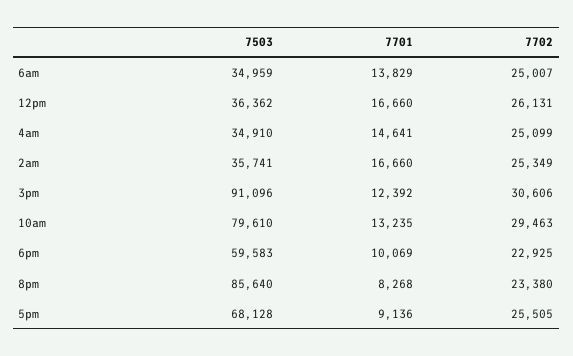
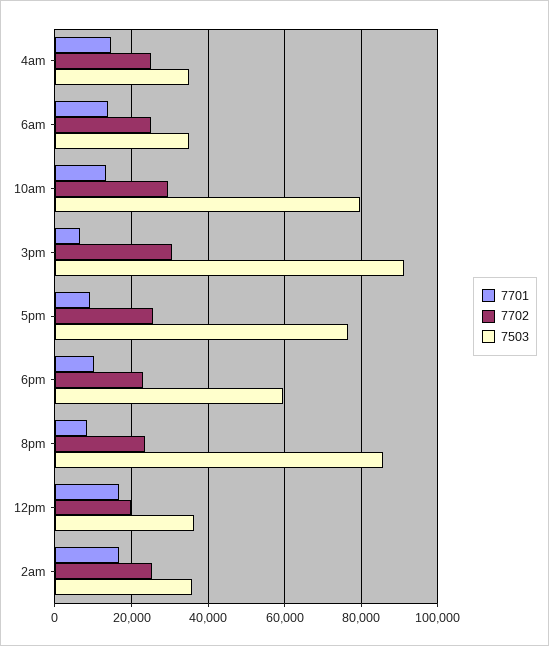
  {
    "7503": {
      "6am": 34959,
      "12pm": 36362,
      "4am": 34910,
      "2am": 35741,
      "3pm": 91096,
      "10am": 79610,
      "6pm": 59583,
      "8pm": 85640,
-     "5pm": 68128
+     "5pm": 76000
    },
    "7701": {
      "6am": 13829,
      "12pm": 16660,
      "4am": 14641,
      "2am": 16660,
-     "3pm": 12392,
+     "3pm": 6000,
      "10am": 13235,
      "6pm": 10069,
      "8pm": 8268,
      "5pm": 9136
    },
    "7702": {
      "6am": 25007,
-     "12pm": 26131,
+     "12pm": 20000,
      "4am": 25099,
      "2am": 25349,
      "3pm": 30606,
      "10am": 29463,
      "6pm": 22925,
      "8pm": 23380,
      "5pm": 25505
    }
  }

